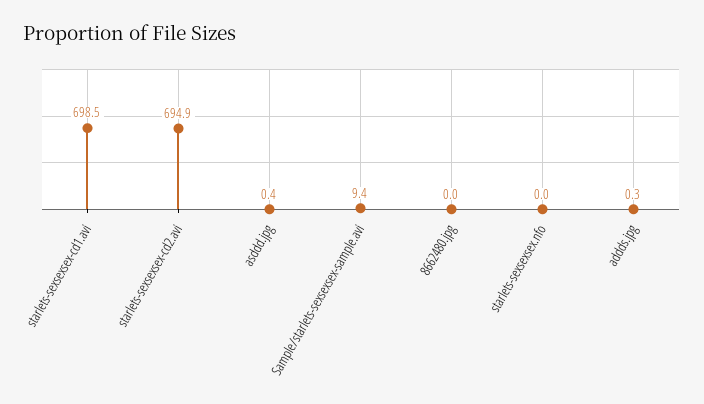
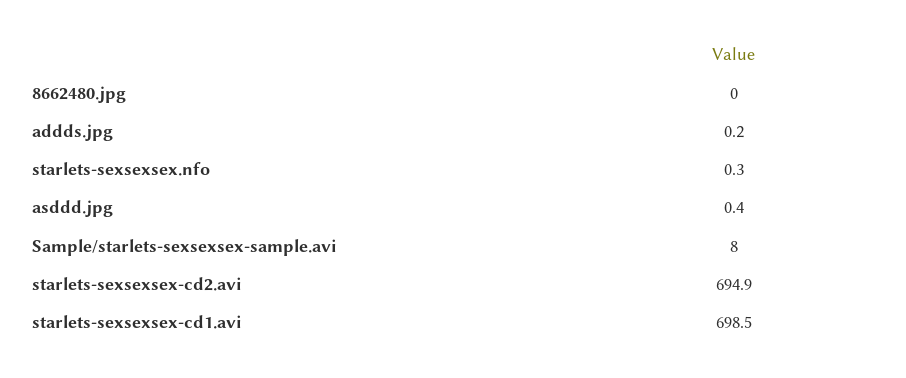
  {
    "starlets-sexsexsex-cd1.avi": 698.5,
    "starlets-sexsexsex-cd2.avi": 694.9,
    "asddd.jpg": 0.4,
-   "Sample/starlets-sexsexsex-sample.avi": 9.4,
+   "Sample/starlets-sexsexsex-sample.avi": 8,
    "8662480.jpg": 0,
-   "starlets-sexsexsex.nfo": 0,
+   "starlets-sexsexsex.nfo": 0.3,
-   "addds.jpg": 0.3
+   "addds.jpg": 0.2
  }

